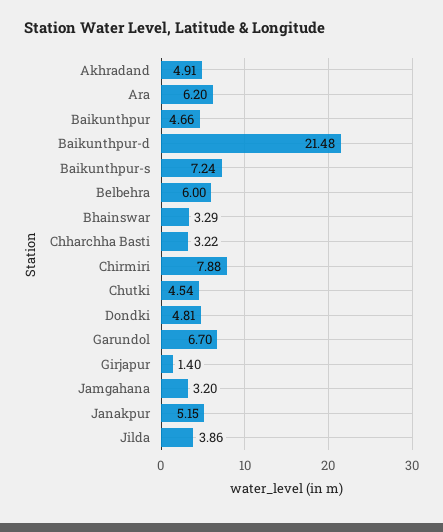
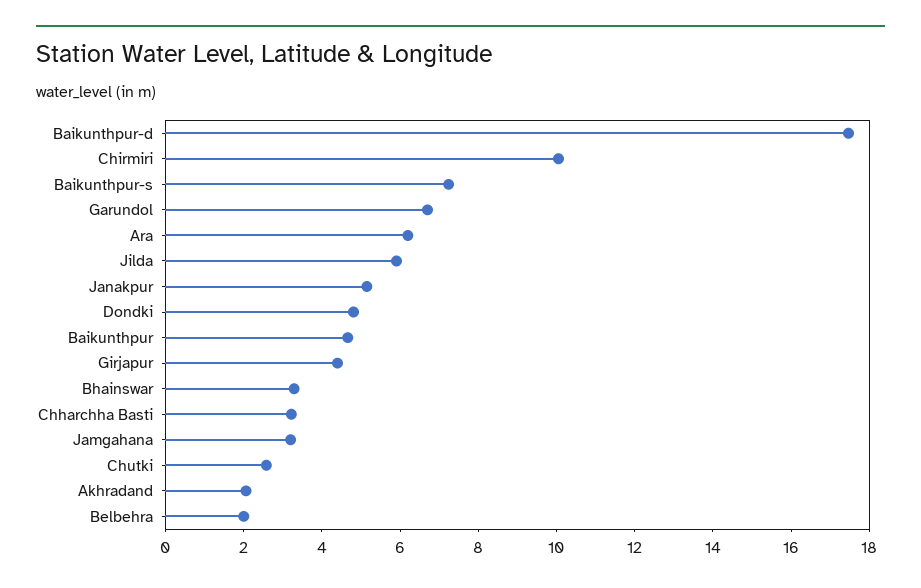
  {
-   "Akhradand": 4.91,
+   "Akhradand": 2,
    "Ara": 6.2,
    "Baikunthpur": 4.66,
-   "Baikunthpur-d": 21.48,
+   "Baikunthpur-d": 17.5,
    "Baikunthpur-s": 7.24,
-   "Belbehra": 6,
+   "Belbehra": 2,
    "Bhainswar": 3.29,
    "Chharchha Basti": 3.22,
-   "Chirmiri": 7.88,
+   "Chirmiri": 10,
-   "Chutki": 4.54,
+   "Chutki": 2.5,
    "Dondki": 4.81,
    "Garundol": 6.7,
-   "Girjapur": 1.4,
+   "Girjapur": 4.5,
    "Jamgahana": 3.2,
    "Janakpur": 5.15,
-   "Jilda": 3.86
+   "Jilda": 6
  }

